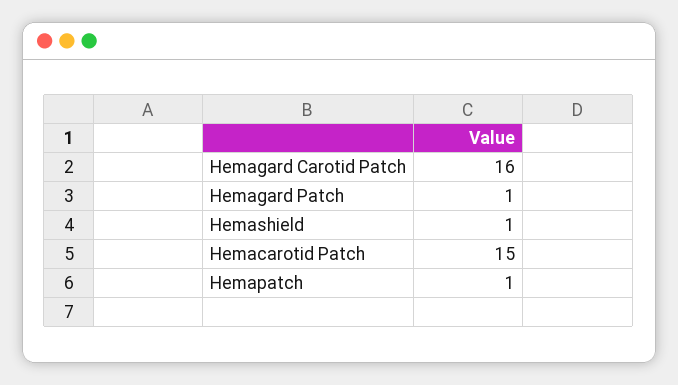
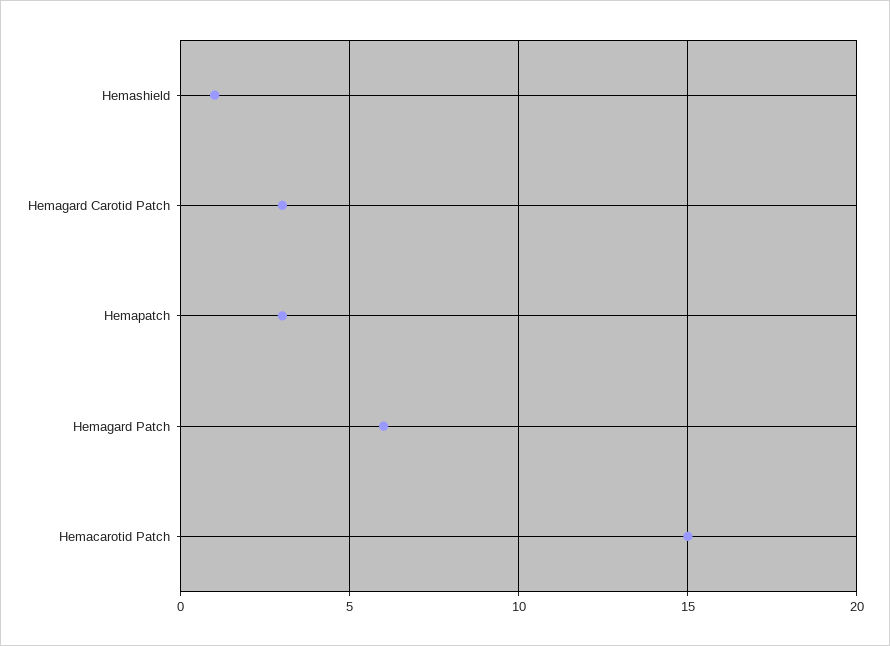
  {
-   "Hemagard Carotid Patch": 16,
+   "Hemagard Carotid Patch": 3,
-   "Hemagard Patch": 1,
+   "Hemagard Patch": 6,
    "Hemashield": 1,
    "Hemacarotid Patch": 15,
-   "Hemapatch": 1
+   "Hemapatch": 3
  }

